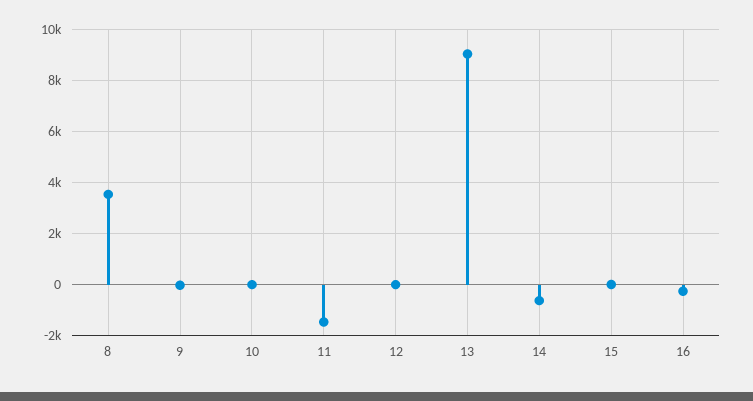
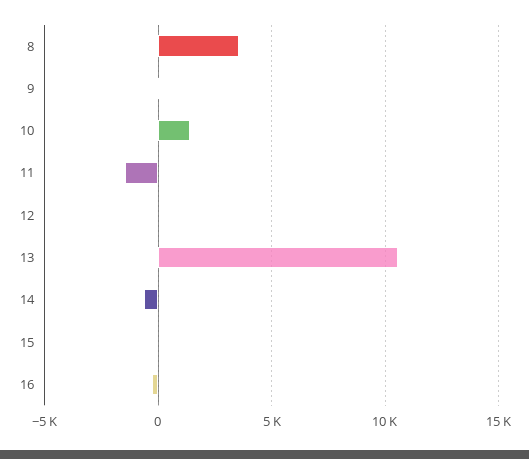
  {
    "8": 3500,
    "9": 0,
-   "10": 0,
+   "10": 1500,
    "11": -1500,
    "12": 0,
-   "13": 9000,
+   "13": 10500,
    "14": -750,
    "15": 0,
    "16": -250
  }

